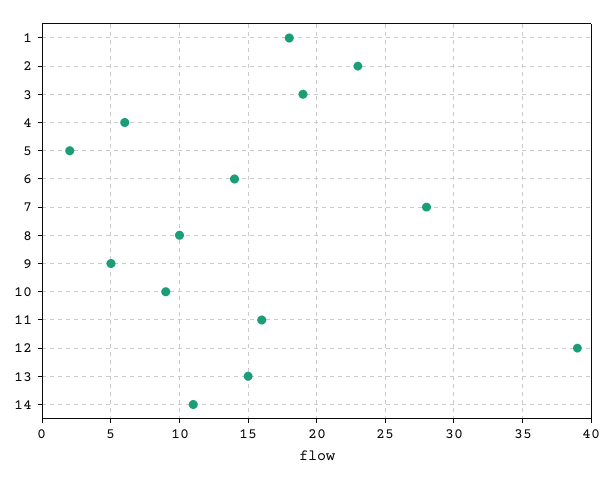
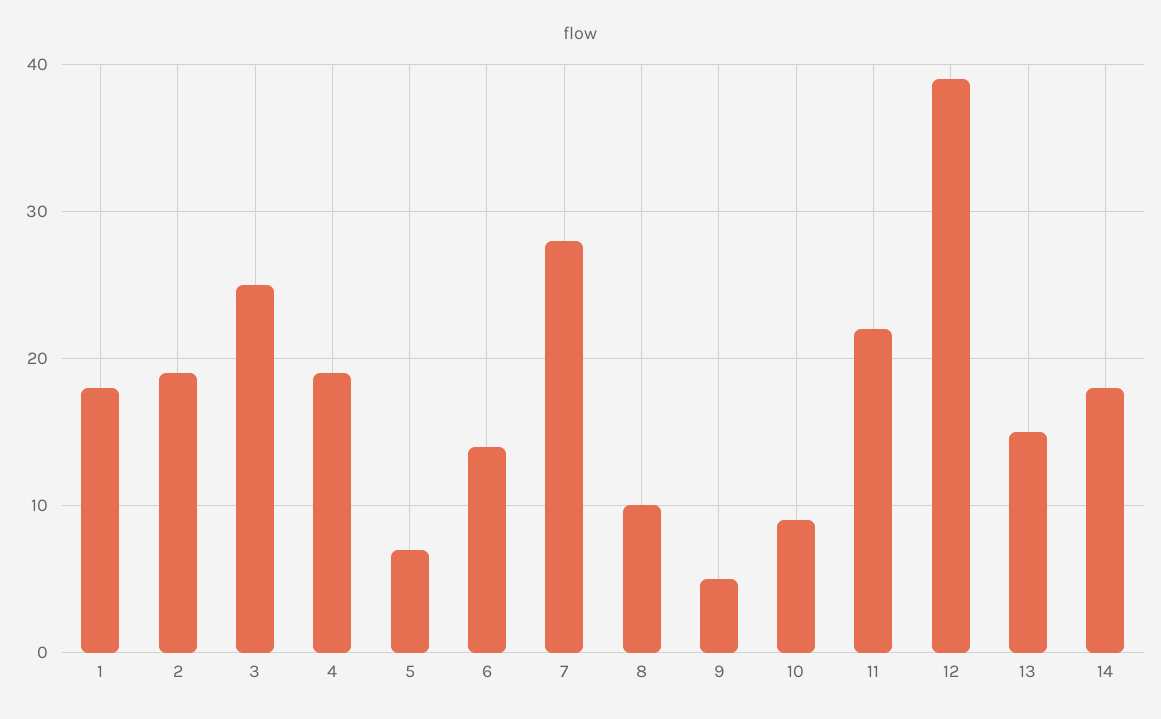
  {
    "1": 18,
-   "2": 23,
+   "2": 19,
-   "3": 19,
+   "3": 25,
-   "4": 6,
+   "4": 19,
-   "5": 2,
+   "5": 7,
    "6": 14,
    "7": 28,
    "8": 10,
    "9": 5,
    "10": 9,
-   "11": 16,
+   "11": 22,
    "12": 39,
    "13": 15,
-   "14": 11
+   "14": 18
  }

